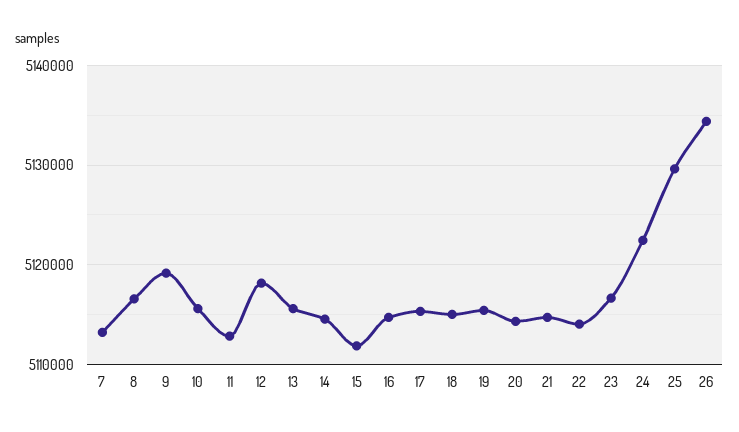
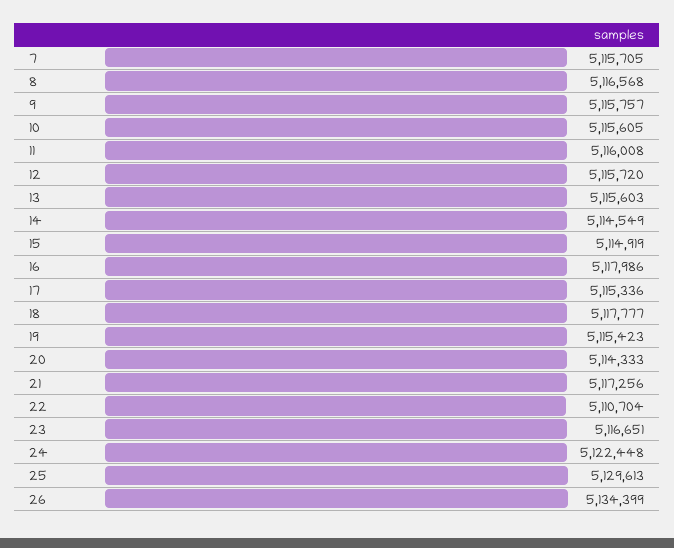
  {
-   "7": 5113000,
+   "7": 5115705,
    "8": 5116568,
-   "9": 5119000,
+   "9": 5115757,
    "10": 5115605,
-   "11": 5113000,
+   "11": 5116008,
-   "12": 5118000,
+   "12": 5115720,
    "13": 5115603,
    "14": 5114549,
-   "15": 5112000,
+   "15": 5114919,
-   "16": 5115000,
+   "16": 5117986,
    "17": 5115336,
-   "18": 5115000,
+   "18": 5117777,
    "19": 5115423,
    "20": 5114333,
-   "21": 5115000,
+   "21": 5117256,
-   "22": 5114000,
+   "22": 5110704,
    "23": 5116651,
    "24": 5122448,
    "25": 5129613,
    "26": 5134399
  }

